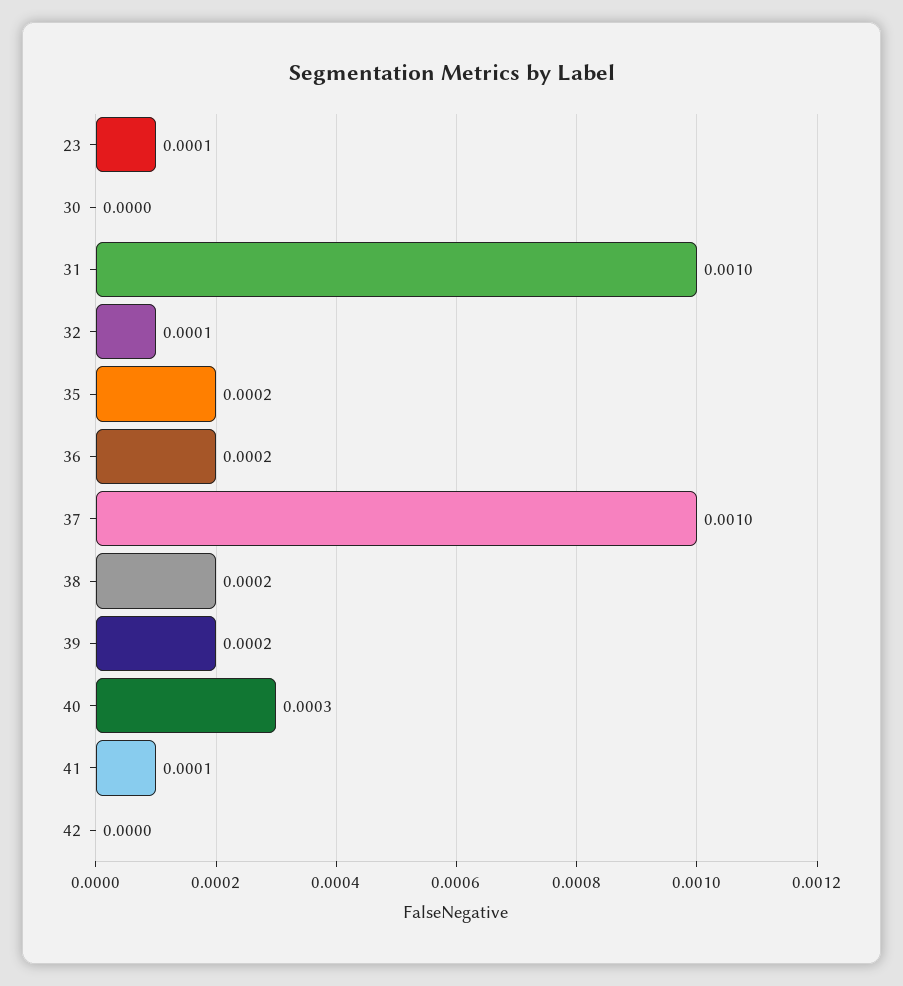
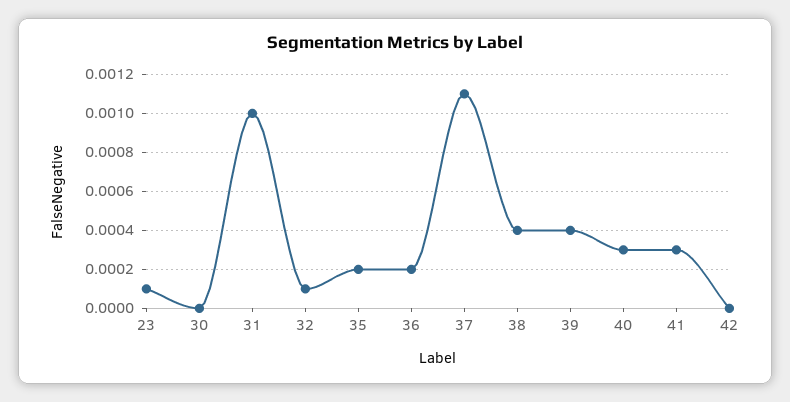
  {
    "23": 0.0001,
    "30": 0,
    "31": 0.001,
    "32": 0.0001,
    "35": 0.0002,
    "36": 0.0002,
-   "37": 0.001,
+   "37": 0.0011,
-   "38": 0.0002,
+   "38": 0.0004,
-   "39": 0.0002,
+   "39": 0.0004,
    "40": 0.0003,
-   "41": 0.0001,
+   "41": 0.0003,
    "42": 0
  }

